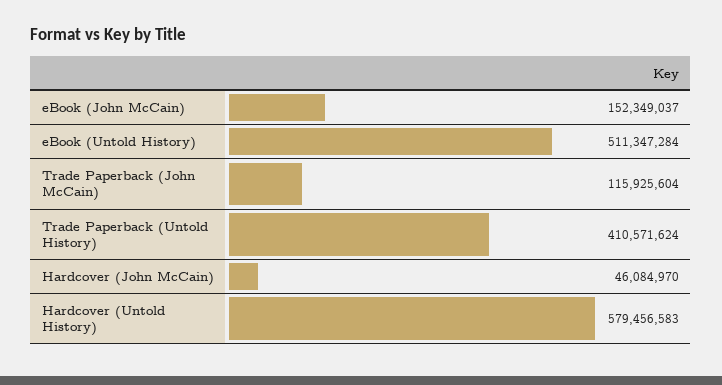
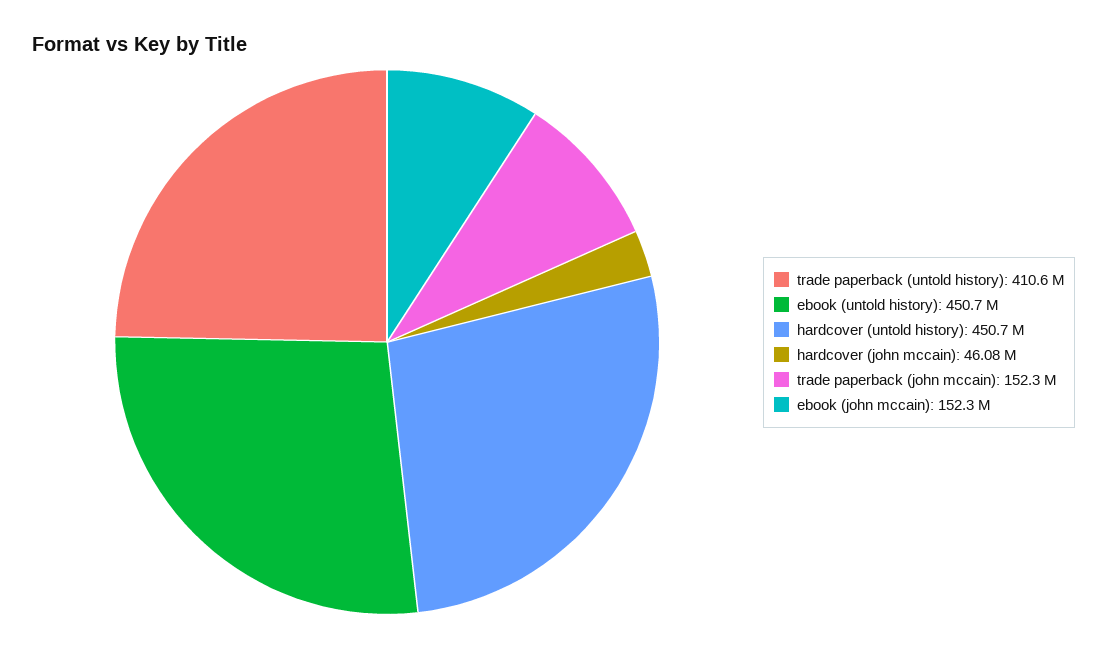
  {
    "eBook (John McCain)": 152349037,
-   "eBook (Untold History)": 511347284,
+   "eBook (Untold History)": 450700000,
-   "Trade Paperback (John McCain)": 115925604,
+   "Trade Paperback (John McCain)": 152300000,
    "Trade Paperback (Untold History)": 410571624,
    "Hardcover (John McCain)": 46084970,
-   "Hardcover (Untold History)": 579456583
+   "Hardcover (Untold History)": 450700000
  }

